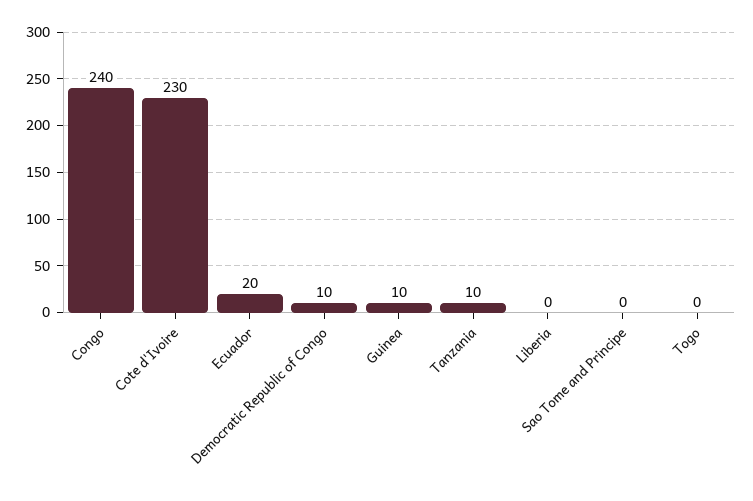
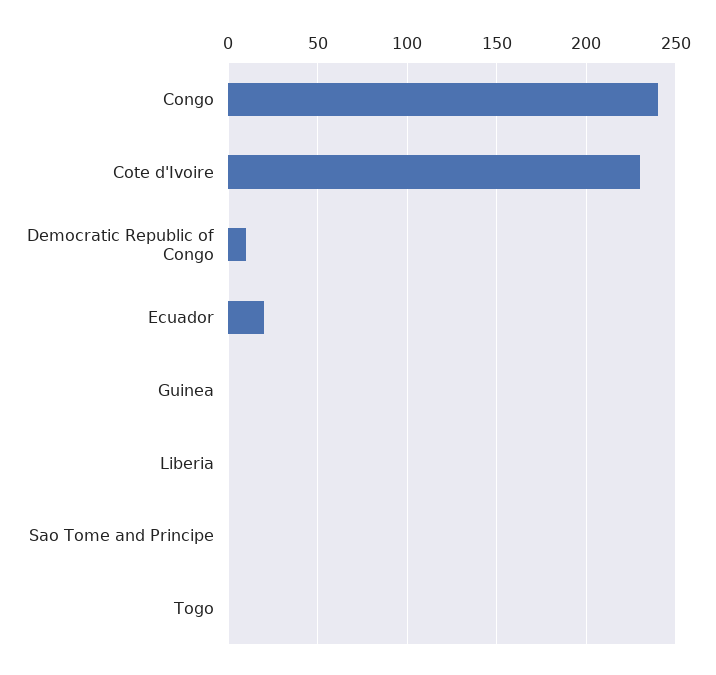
  {
    "Congo": 240,
    "Cote d'Ivoire": 230,
    "Ecuador": 20,
    "Democratic Republic of Congo": 10,
-   "Guinea": 10,
+   "Guinea": 0,
-   "Tanzania": 10,
    "Liberia": 0,
    "Sao Tome and Principe": 0,
    "Togo": 0
  }

